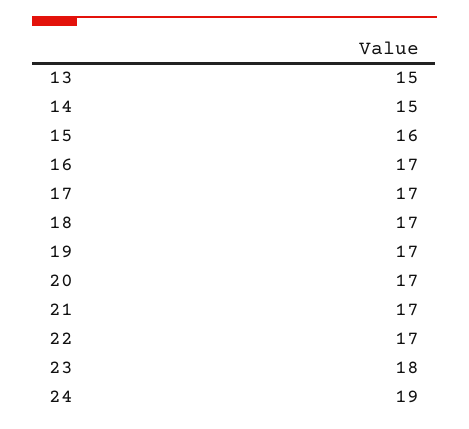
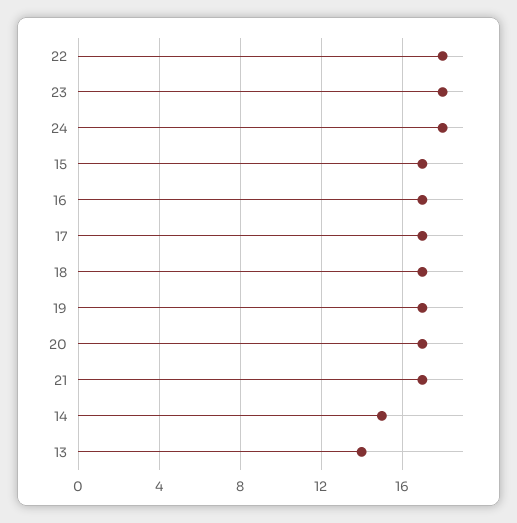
  {
-   "13": 15,
+   "13": 14,
    "14": 15,
-   "15": 16,
+   "15": 17,
    "16": 17,
    "17": 17,
    "18": 17,
    "19": 17,
    "20": 17,
    "21": 17,
-   "22": 17,
+   "22": 18,
    "23": 18,
-   "24": 19
+   "24": 18
  }

